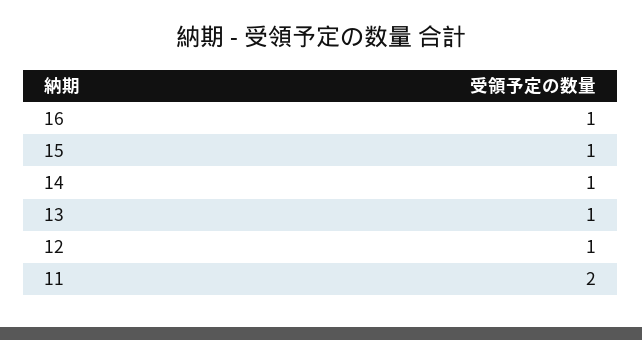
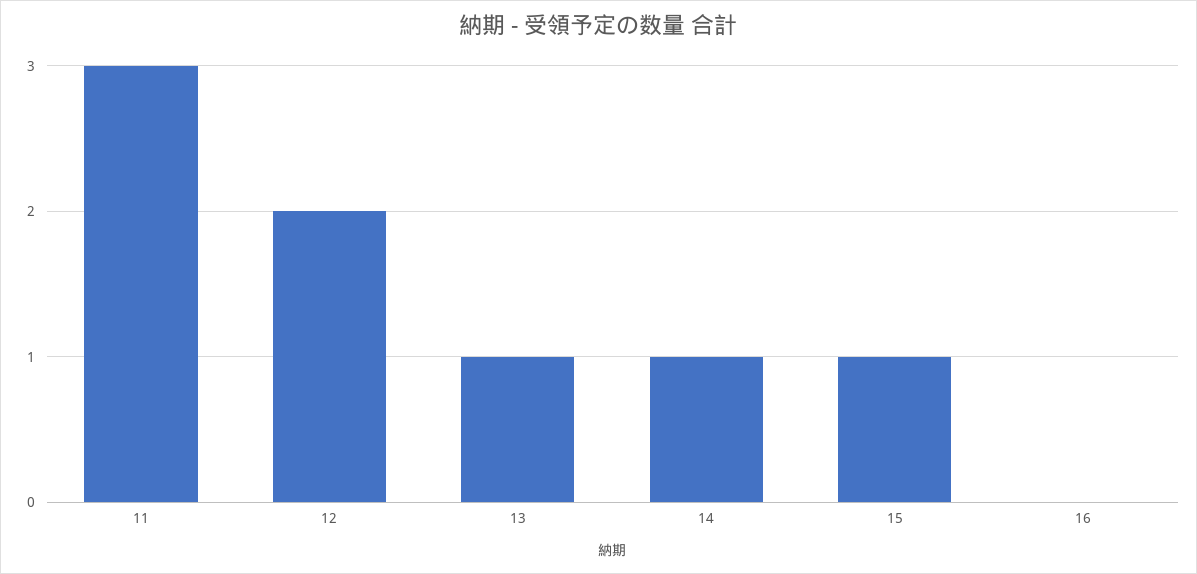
  {
-   "16": 1,
+   "16": 0,
    "15": 1,
    "14": 1,
    "13": 1,
-   "12": 1,
+   "12": 2,
-   "11": 2
+   "11": 3
  }

